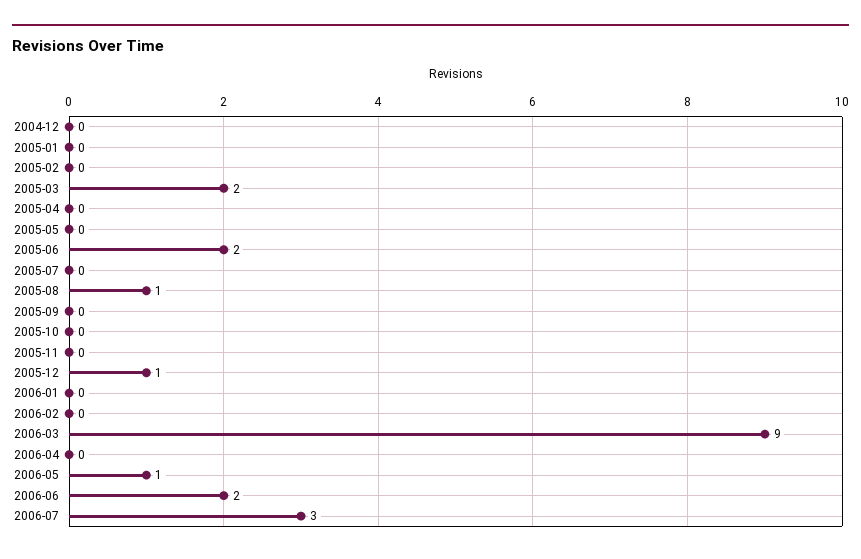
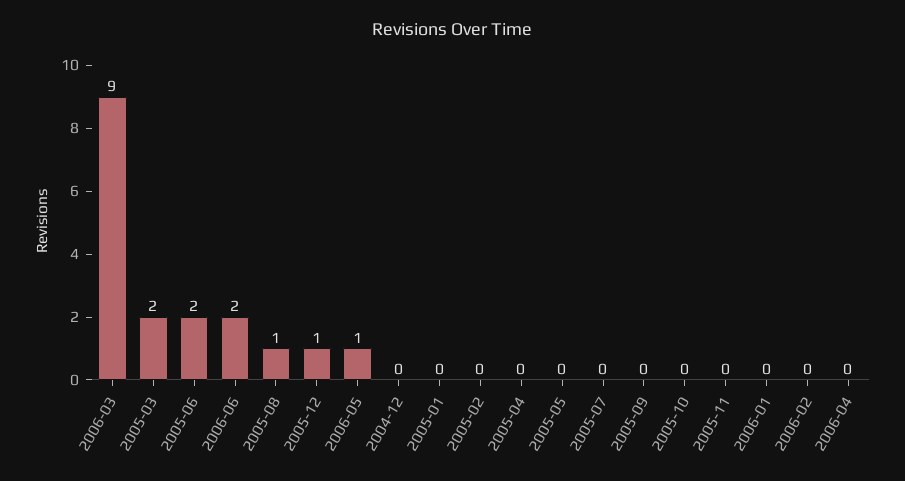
  {
    "2004-12": 0,
    "2005-01": 0,
    "2005-02": 0,
    "2005-03": 2,
    "2005-04": 0,
    "2005-05": 0,
    "2005-06": 2,
    "2005-07": 0,
    "2005-08": 1,
    "2005-09": 0,
    "2005-10": 0,
    "2005-11": 0,
    "2005-12": 1,
    "2006-01": 0,
    "2006-02": 0,
    "2006-03": 9,
    "2006-04": 0,
    "2006-05": 1,
-   "2006-06": 2,
+   "2006-06": 2
-   "2006-07": 3
  }

